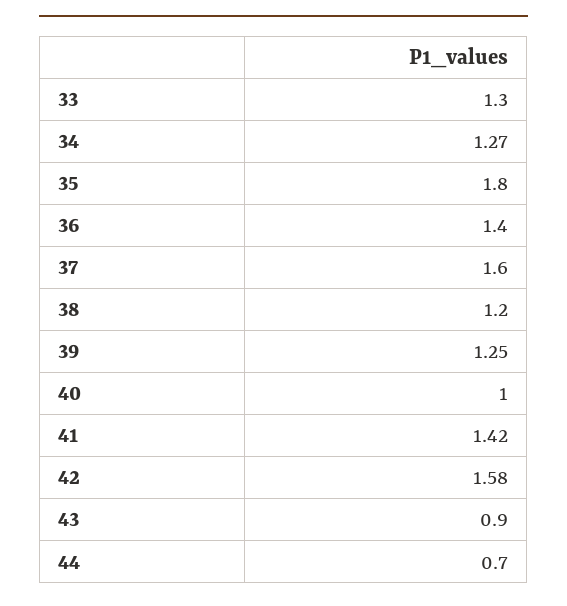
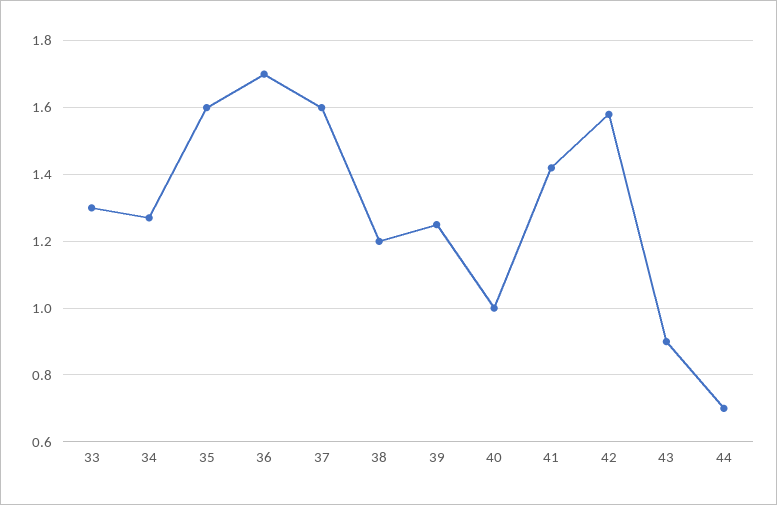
  {
    "33": 1.3,
    "34": 1.27,
-   "35": 1.8,
+   "35": 1.6,
-   "36": 1.4,
+   "36": 1.7,
    "37": 1.6,
    "38": 1.2,
    "39": 1.25,
    "40": 1,
    "41": 1.42,
    "42": 1.58,
    "43": 0.9,
    "44": 0.7
  }

